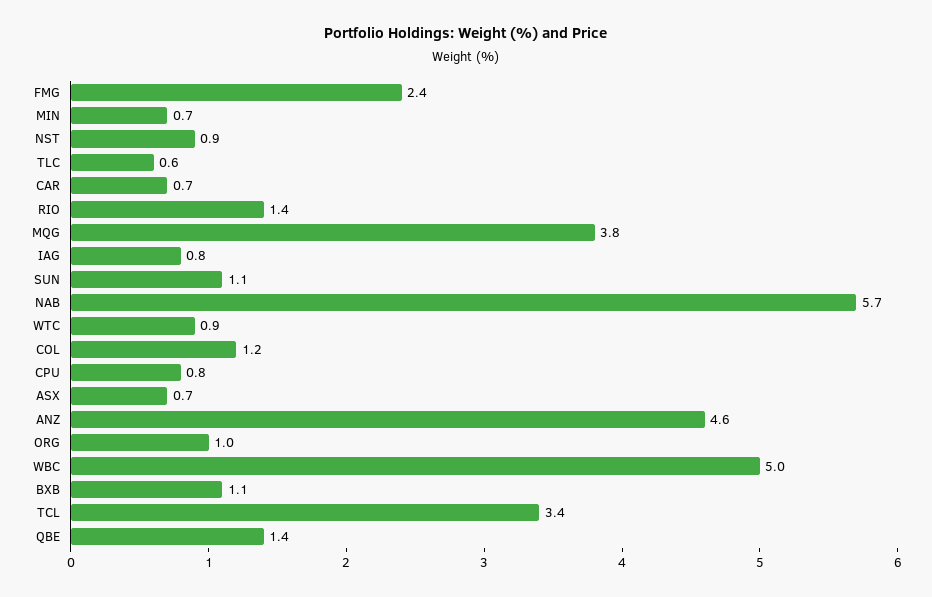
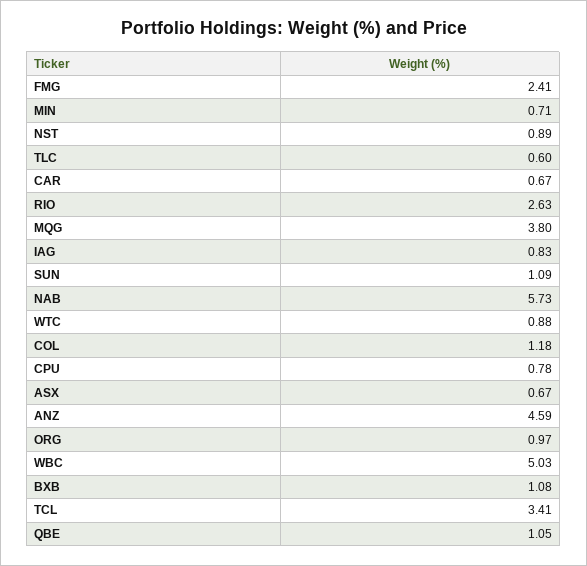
  {
    "FMG": 2.41,
    "MIN": 0.71,
    "NST": 0.89,
    "TLC": 0.6,
    "CAR": 0.67,
-   "RIO": 1.4,
+   "RIO": 2.63,
    "MQG": 3.8,
    "IAG": 0.83,
    "SUN": 1.09,
    "NAB": 5.73,
    "WTC": 0.88,
    "COL": 1.18,
    "CPU": 0.78,
    "ASX": 0.67,
    "ANZ": 4.59,
    "ORG": 0.97,
    "WBC": 5.03,
    "BXB": 1.08,
    "TCL": 3.41,
-   "QBE": 1.4
+   "QBE": 1.05
  }

